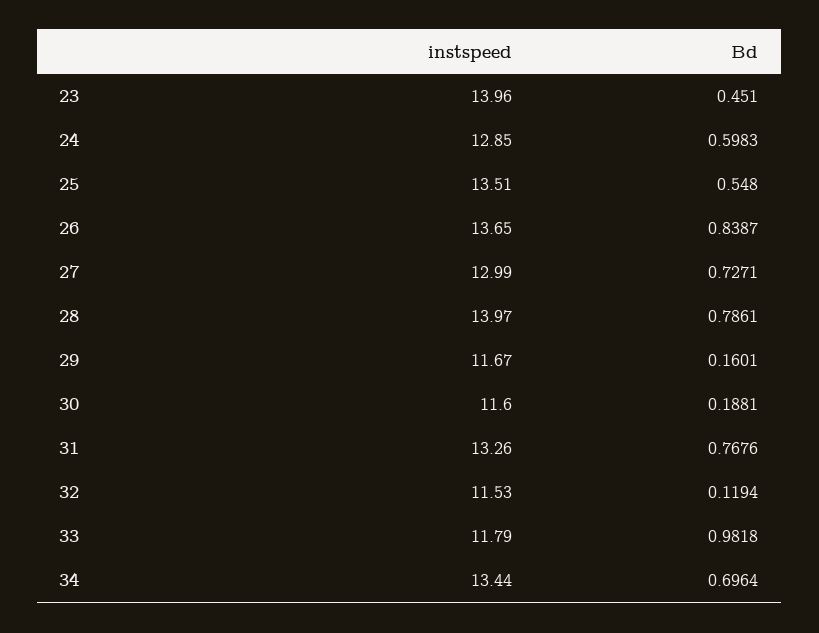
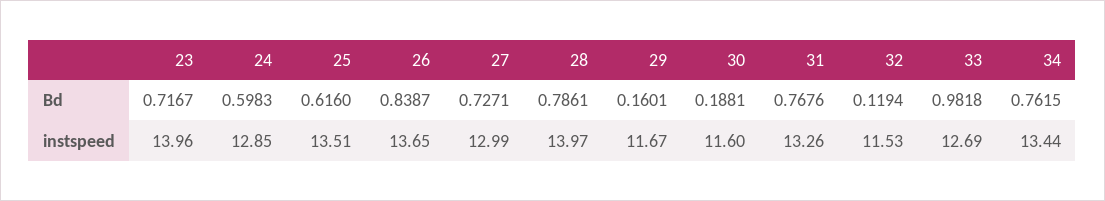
  {
    "instspeed": {
      "23": 13.96,
      "24": 12.85,
      "25": 13.51,
      "26": 13.65,
      "27": 12.99,
      "28": 13.97,
      "29": 11.67,
      "30": 11.6,
      "31": 13.26,
      "32": 11.53,
-     "33": 11.79,
+     "33": 12.69,
      "34": 13.44
    },
    "Bd": {
-     "23": 0.451,
+     "23": 0.7167,
      "24": 0.5983,
-     "25": 0.548,
+     "25": 0.616,
      "26": 0.8387,
      "27": 0.7271,
      "28": 0.7861,
      "29": 0.1601,
      "30": 0.1881,
      "31": 0.7676,
      "32": 0.1194,
      "33": 0.9818,
-     "34": 0.6964
+     "34": 0.7615
    }
  }

